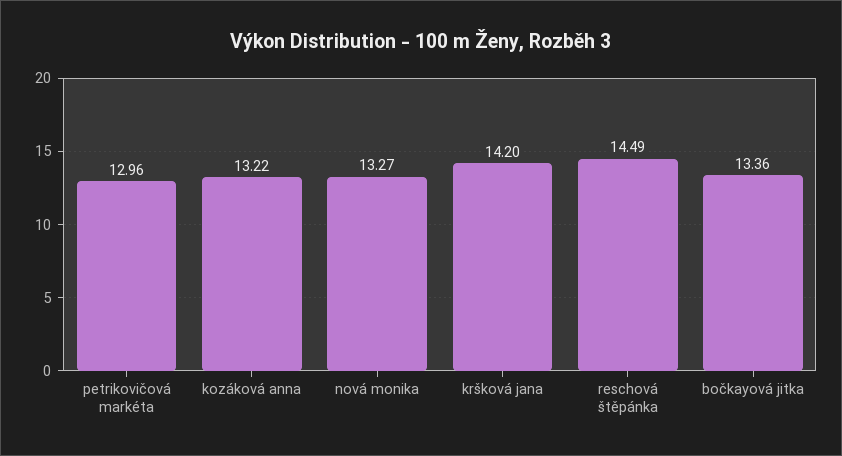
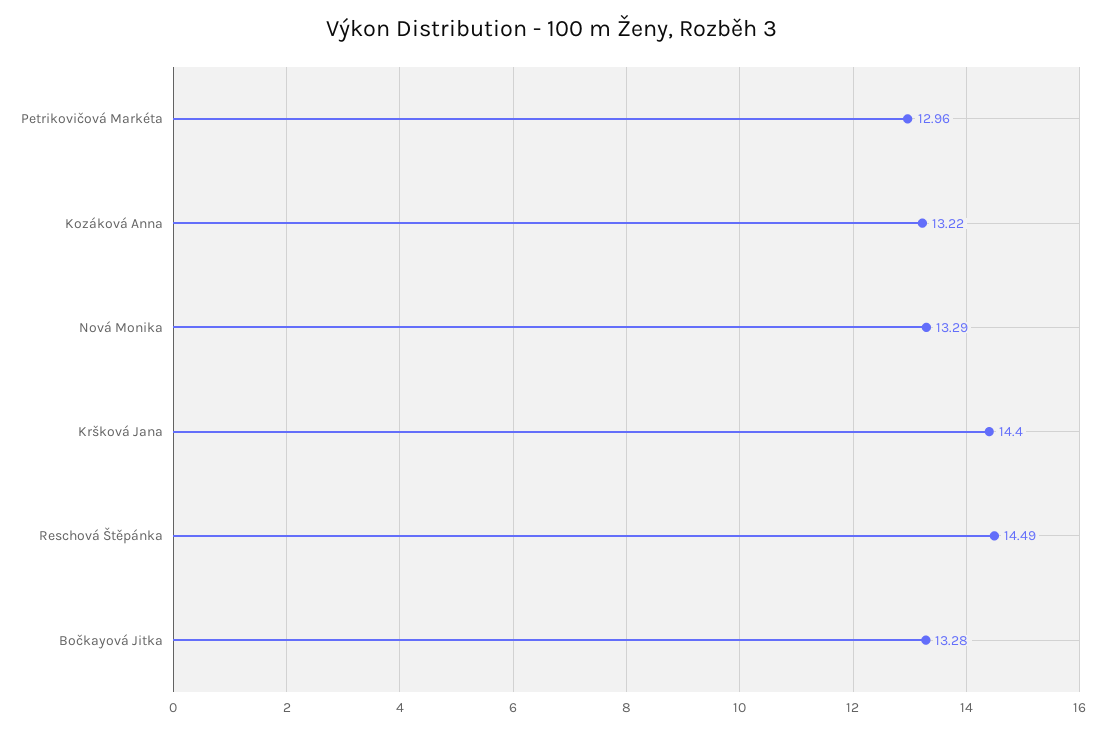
  {
    "petrikovičová markéta": 12.96,
    "kozáková anna": 13.22,
-   "nová monika": 13.27,
+   "nová monika": 13.29,
-   "kršková jana": 14.2,
+   "kršková jana": 14.4,
    "reschová štěpánka": 14.49,
-   "bočkayová jitka": 13.36
+   "bočkayová jitka": 13.28
  }

